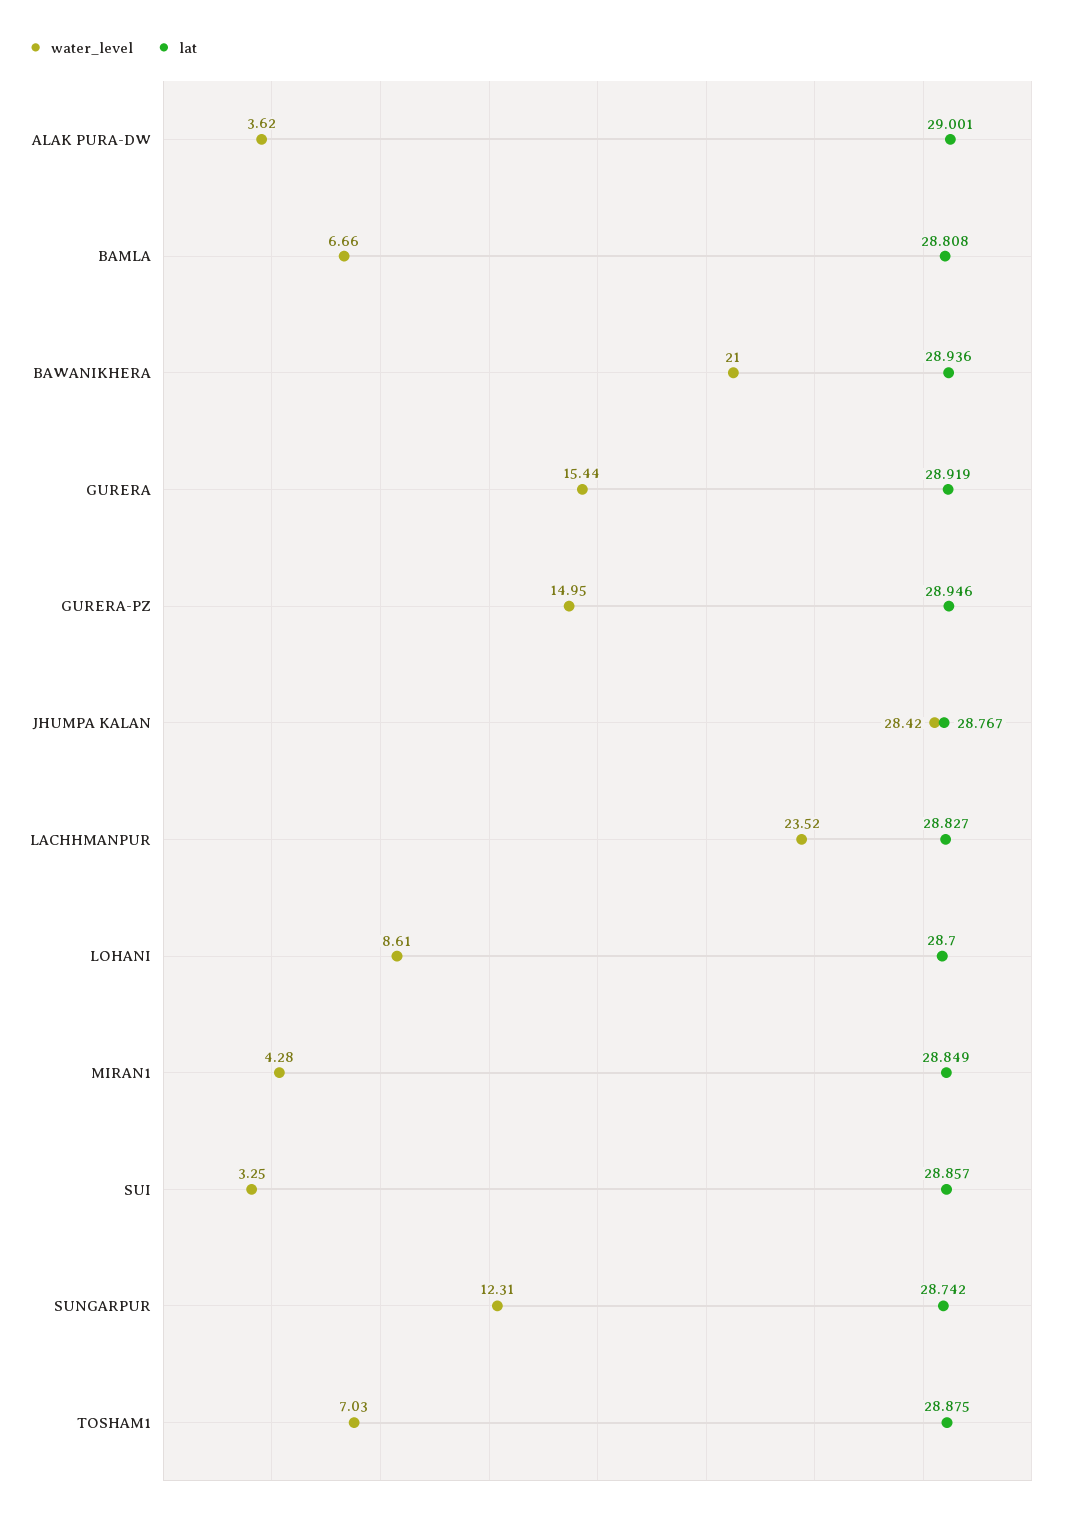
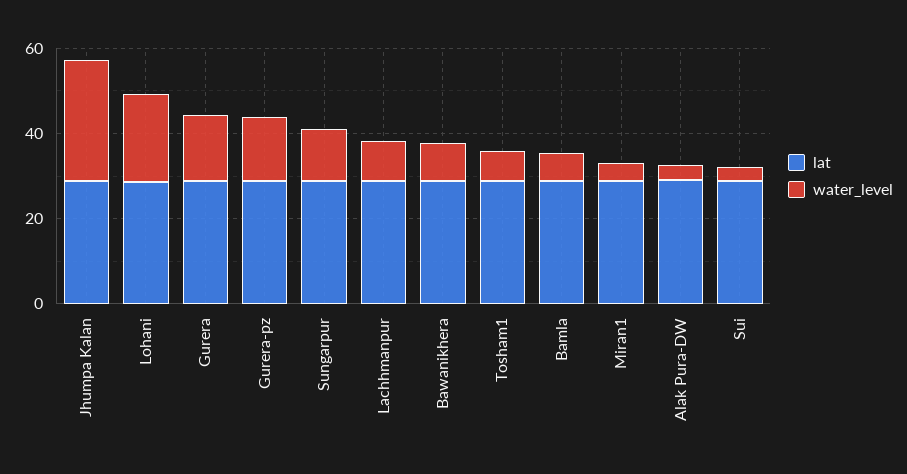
  {
    "water_level": {
      "ALAK PURA-DW": 3.62,
      "BAMLA": 6.66,
-     "BAWANIKHERA": 21,
+     "BAWANIKHERA": 10,
      "GURERA": 15.44,
      "GURERA-PZ": 14.95,
      "JHUMPA KALAN": 28.42,
-     "LACHHMANPUR": 23.52,
+     "LACHHMANPUR": 10,
-     "LOHANI": 8.61,
+     "LOHANI": 20,
      "MIRAN1": 4.28,
      "SUI": 3.25,
      "SUNGARPUR": 12.31,
      "TOSHAM1": 7.03
    },
    "lat": {
      "ALAK PURA-DW": 29.001,
      "BAMLA": 28.808,
      "BAWANIKHERA": 28.936,
      "GURERA": 28.919,
      "GURERA-PZ": 28.946,
      "JHUMPA KALAN": 28.767,
      "LACHHMANPUR": 28.827,
      "LOHANI": 28.7,
      "MIRAN1": 28.849,
      "SUI": 28.857,
      "SUNGARPUR": 28.742,
      "TOSHAM1": 28.875
    }
  }

